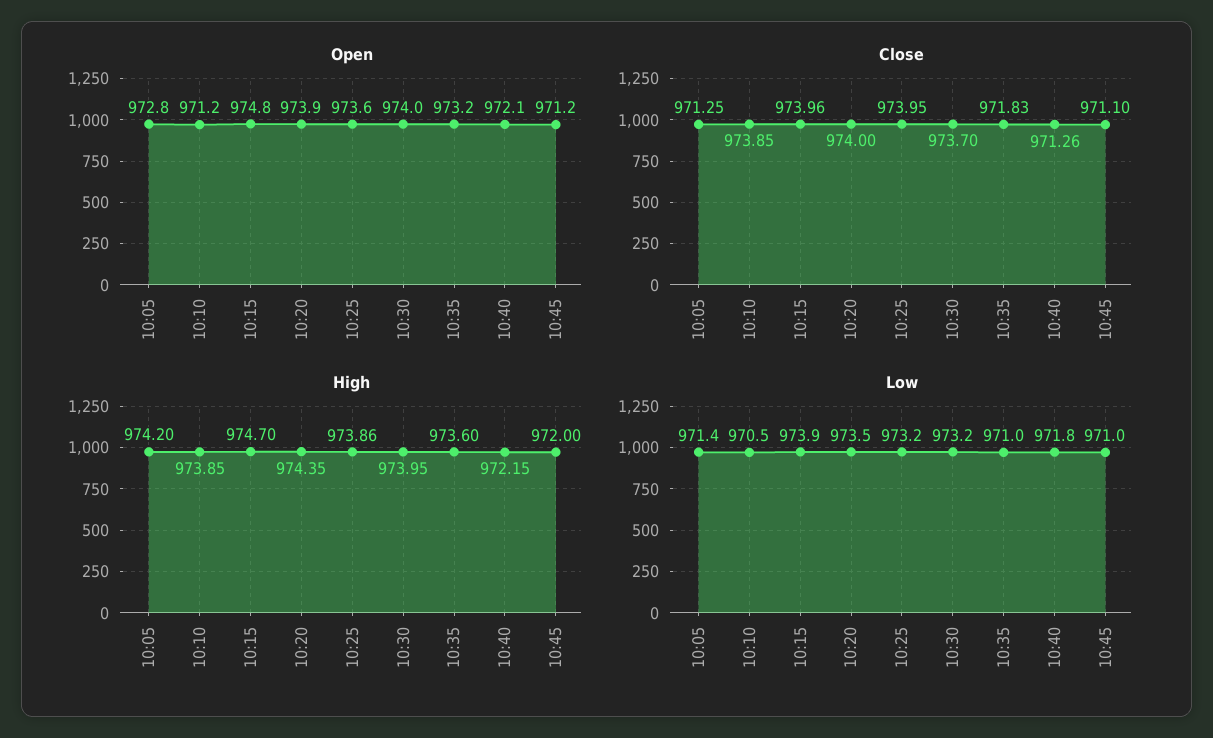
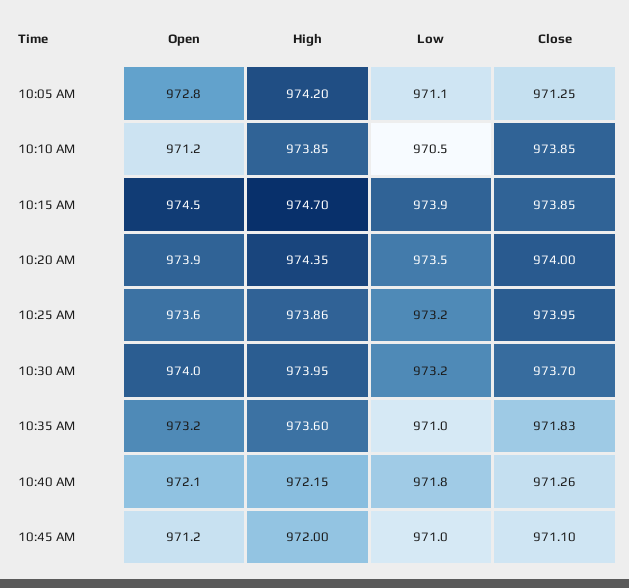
  {
    "Open": {
      "10:05": 972.8,
      "10:10": 971.2,
-     "10:15": 974.8,
+     "10:15": 974.5,
      "10:20": 973.9,
      "10:25": 973.6,
      "10:30": 974,
      "10:35": 973.2,
      "10:40": 972.1,
      "10:45": 971.2
    },
    "Close": {
      "10:05": 971.25,
      "10:10": 973.85,
-     "10:15": 973.96,
+     "10:15": 973.85,
      "10:20": 974,
      "10:25": 973.95,
      "10:30": 973.7,
      "10:35": 971.83,
      "10:40": 971.26,
      "10:45": 971.1
    },
    "High": {
      "10:05": 974.2,
      "10:10": 973.85,
      "10:15": 974.7,
      "10:20": 974.35,
      "10:25": 973.86,
      "10:30": 973.95,
      "10:35": 973.6,
      "10:40": 972.15,
      "10:45": 972
    },
    "Low": {
-     "10:05": 971.4,
+     "10:05": 971.1,
      "10:10": 970.5,
      "10:15": 973.9,
      "10:20": 973.5,
      "10:25": 973.2,
      "10:30": 973.2,
      "10:35": 971,
      "10:40": 971.8,
      "10:45": 971
    }
  }

